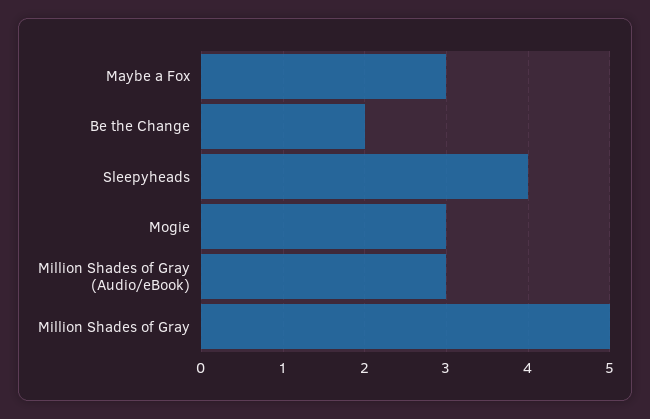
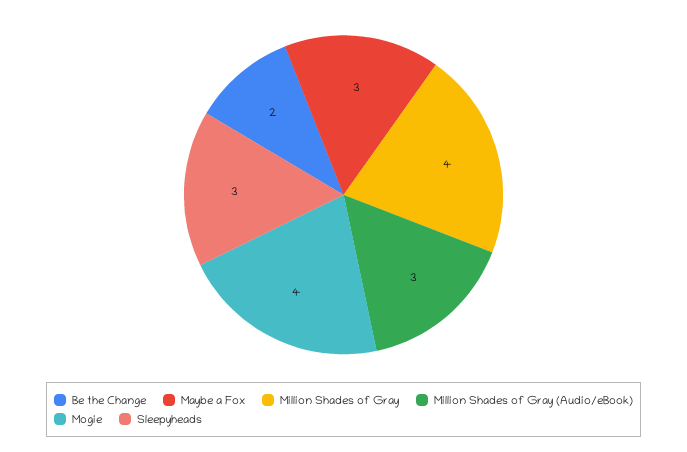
  {
    "Maybe a Fox": 3,
    "Be the Change": 2,
-   "Sleepyheads": 4,
+   "Sleepyheads": 3,
-   "Mogie": 3,
+   "Mogie": 4,
    "Million Shades of Gray (Audio/eBook)": 3,
-   "Million Shades of Gray": 5
+   "Million Shades of Gray": 4
  }

